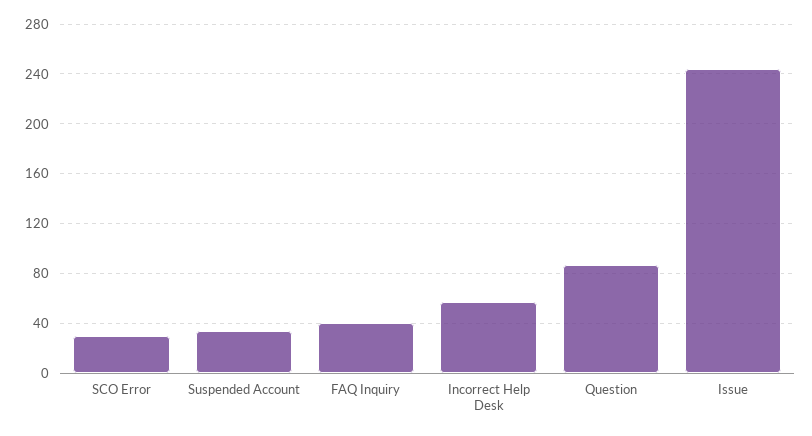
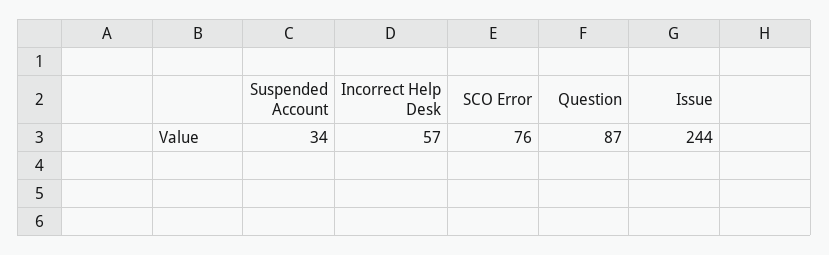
  {
-   "SCO Error": 30,
+   "SCO Error": 76,
    "Suspended Account": 34,
-   "FAQ Inquiry": 40,
    "Incorrect Help Desk": 57,
    "Question": 87,
    "Issue": 244
  }

